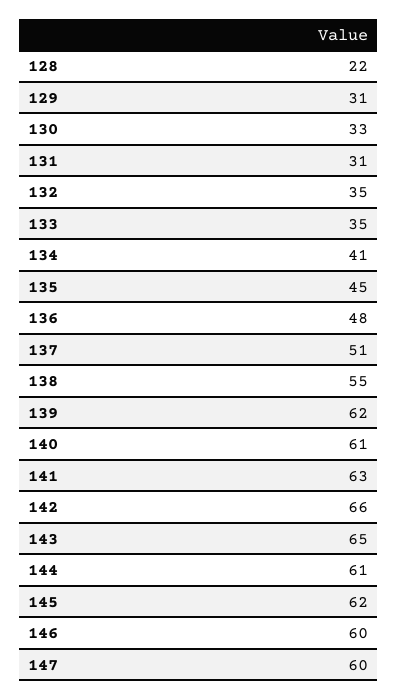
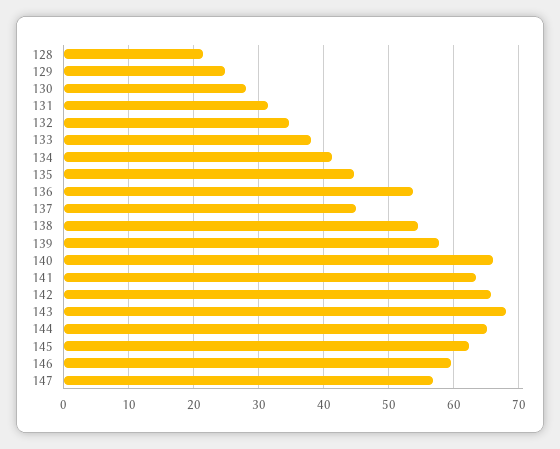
  {
    "128": 22,
-   "129": 31,
+   "129": 25,
-   "130": 33,
+   "130": 28,
    "131": 31,
    "132": 35,
-   "133": 35,
+   "133": 38,
    "134": 41,
    "135": 45,
-   "136": 48,
+   "136": 54,
-   "137": 51,
+   "137": 45,
    "138": 55,
-   "139": 62,
+   "139": 58,
-   "140": 61,
+   "140": 66,
    "141": 63,
    "142": 66,
-   "143": 65,
+   "143": 68,
-   "144": 61,
+   "144": 65,
    "145": 62,
    "146": 60,
-   "147": 60
+   "147": 57
  }

